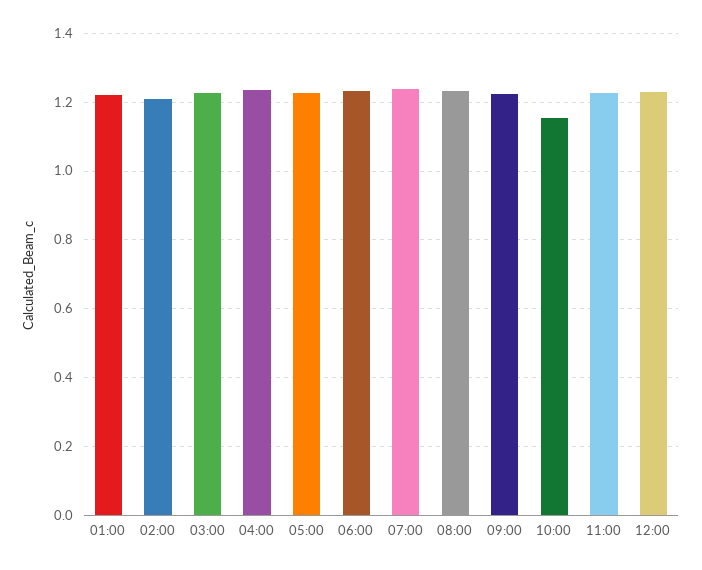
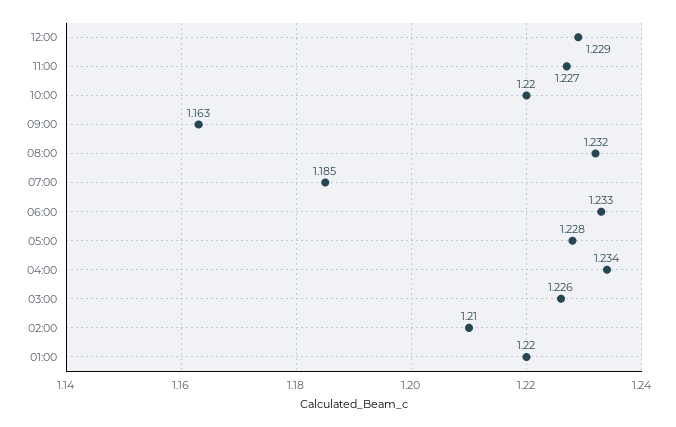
  {
    "01:00": 1.22,
    "02:00": 1.21,
    "03:00": 1.226,
    "04:00": 1.234,
    "05:00": 1.228,
    "06:00": 1.233,
-   "07:00": 1.24,
+   "07:00": 1.185,
    "08:00": 1.232,
-   "09:00": 1.22,
+   "09:00": 1.163,
-   "10:00": 1.16,
+   "10:00": 1.22,
    "11:00": 1.227,
    "12:00": 1.229
  }

